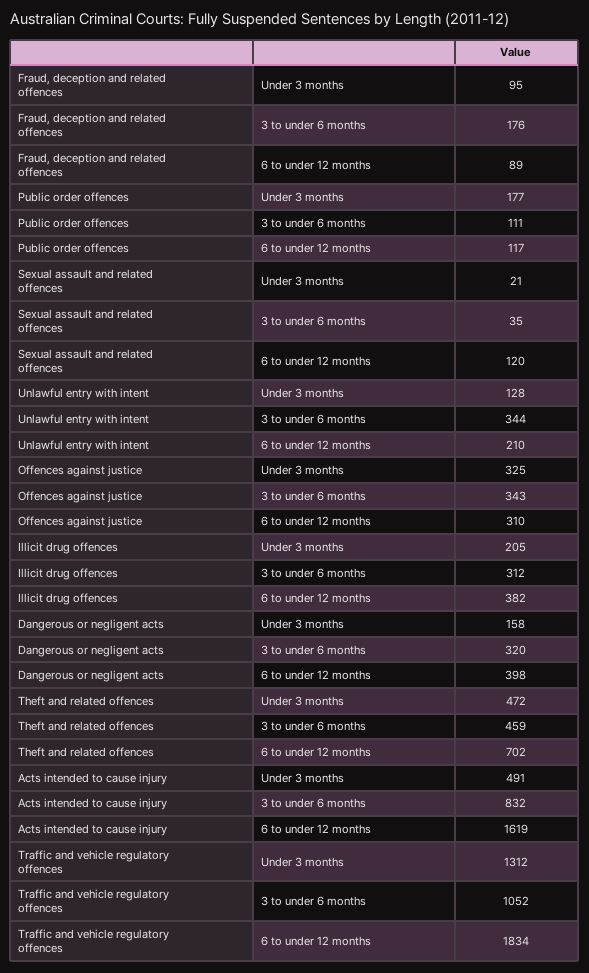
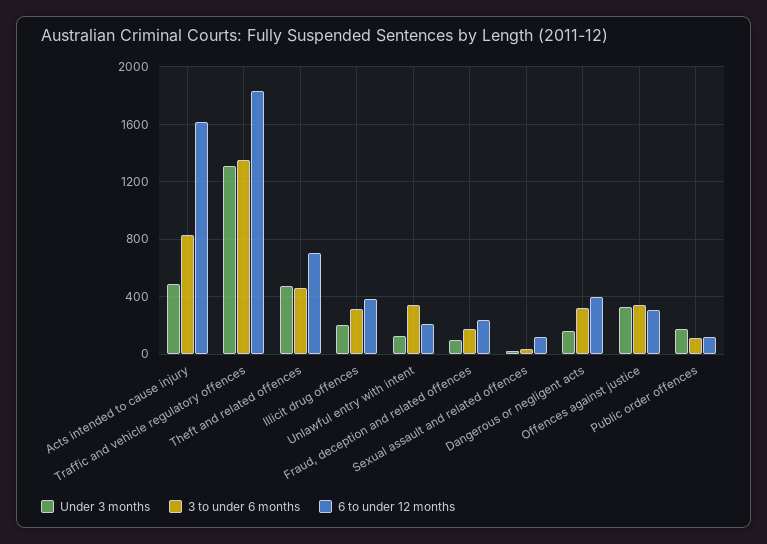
  {
    "Under 3 months": {
      "Fraud, deception and related offences": 95,
      "Public order offences": 177,
      "Sexual assault and related offences": 21,
      "Unlawful entry with intent": 128,
      "Offences against justice": 325,
      "Illicit drug offences": 205,
      "Dangerous or negligent acts": 158,
      "Theft and related offences": 472,
      "Acts intended to cause injury": 491,
      "Traffic and vehicle regulatory offences": 1312
    },
    "3 to under 6 months": {
      "Fraud, deception and related offences": 176,
      "Public order offences": 111,
      "Sexual assault and related offences": 35,
      "Unlawful entry with intent": 344,
      "Offences against justice": 343,
      "Illicit drug offences": 312,
      "Dangerous or negligent acts": 320,
      "Theft and related offences": 459,
      "Acts intended to cause injury": 832,
-     "Traffic and vehicle regulatory offences": 1052
+     "Traffic and vehicle regulatory offences": 1350
    },
    "6 to under 12 months": {
-     "Fraud, deception and related offences": 89,
+     "Fraud, deception and related offences": 250,
      "Public order offences": 117,
      "Sexual assault and related offences": 120,
      "Unlawful entry with intent": 210,
      "Offences against justice": 310,
      "Illicit drug offences": 382,
      "Dangerous or negligent acts": 398,
      "Theft and related offences": 702,
      "Acts intended to cause injury": 1619,
      "Traffic and vehicle regulatory offences": 1834
    }
  }

